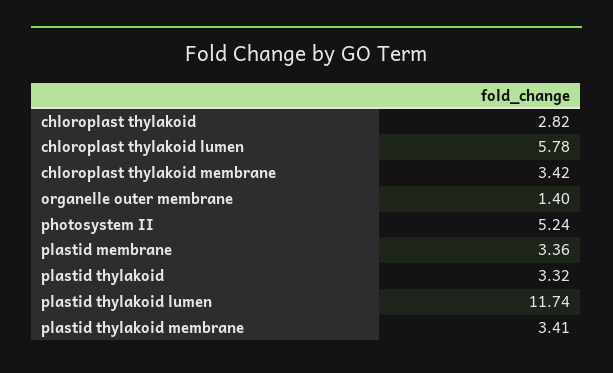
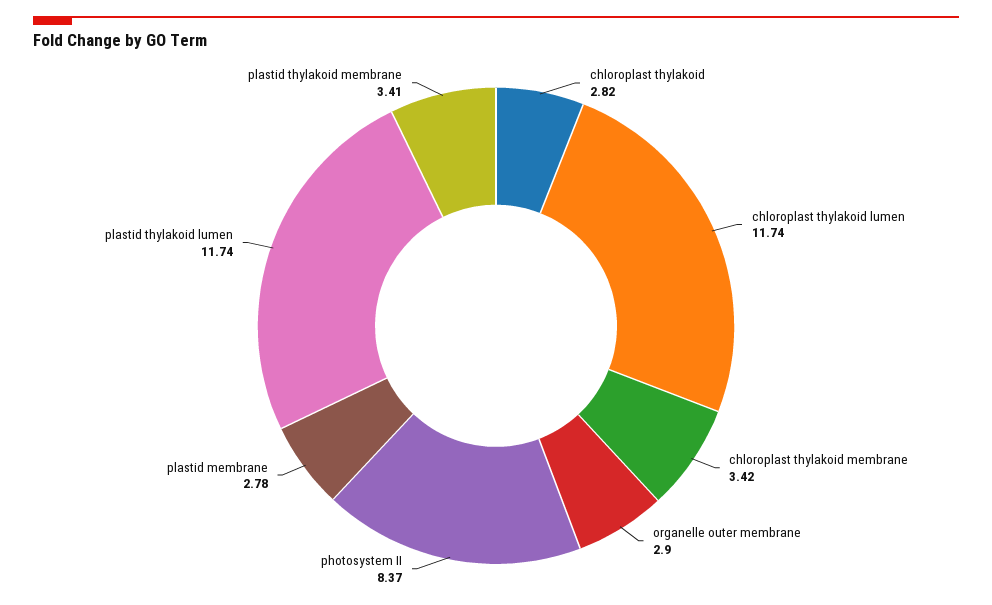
  {
    "chloroplast thylakoid": 2.82,
-   "chloroplast thylakoid lumen": 5.78,
+   "chloroplast thylakoid lumen": 11.74,
    "chloroplast thylakoid membrane": 3.42,
-   "organelle outer membrane": 1.4,
+   "organelle outer membrane": 2.9,
-   "photosystem II": 5.24,
+   "photosystem II": 8.37,
-   "plastid membrane": 3.36,
+   "plastid membrane": 2.78,
-   "plastid thylakoid": 3.32,
    "plastid thylakoid lumen": 11.74,
    "plastid thylakoid membrane": 3.41
  }

